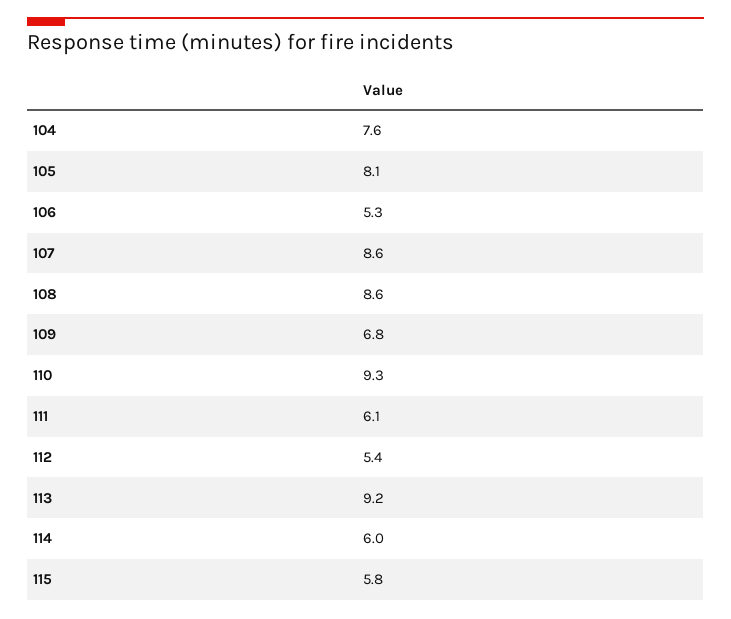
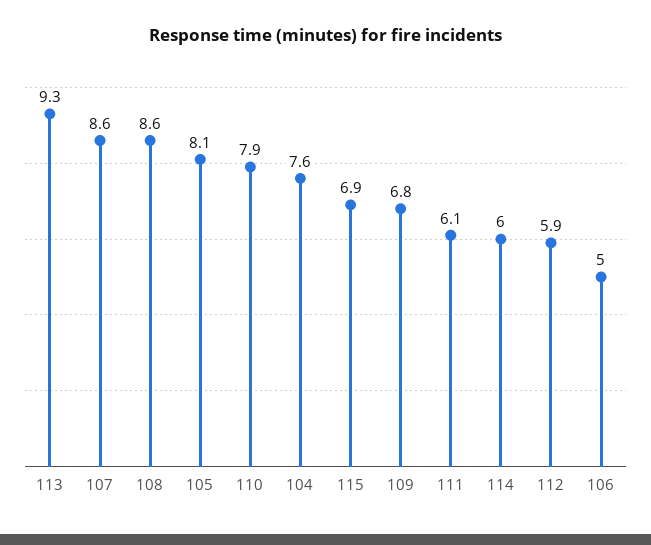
  {
    "104": 7.6,
    "105": 8.1,
-   "106": 5.3,
+   "106": 5,
    "107": 8.6,
    "108": 8.6,
    "109": 6.8,
-   "110": 9.3,
+   "110": 7.9,
    "111": 6.1,
-   "112": 5.4,
+   "112": 5.9,
-   "113": 9.2,
+   "113": 9.3,
    "114": 6,
-   "115": 5.8
+   "115": 6.9
  }

